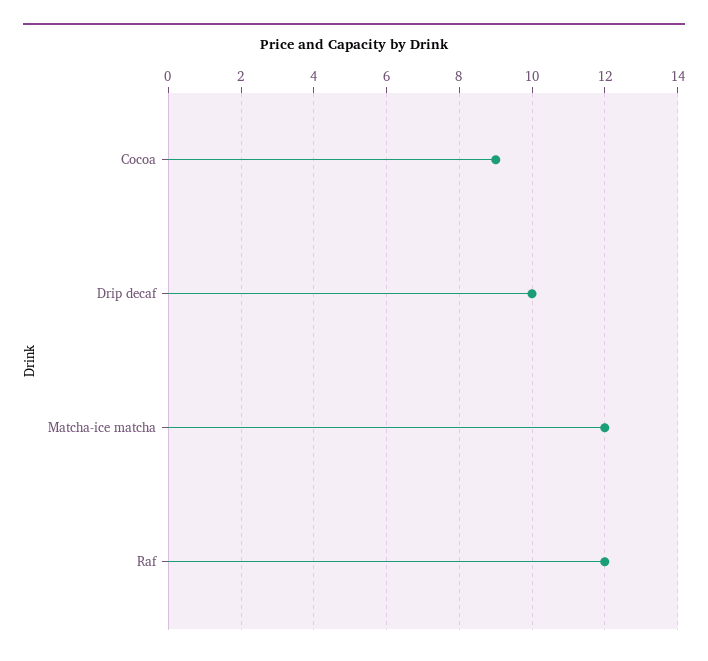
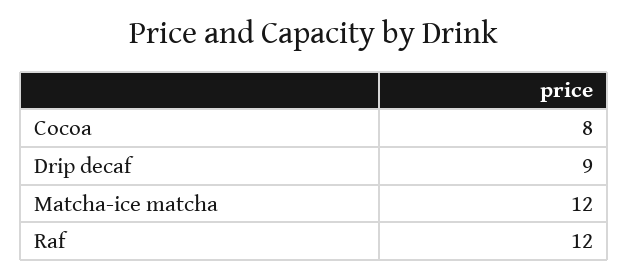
  {
-   "Cocoa": 9,
+   "Cocoa": 8,
-   "Drip decaf": 10,
+   "Drip decaf": 9,
    "Matcha-ice matcha": 12,
    "Raf": 12
  }

